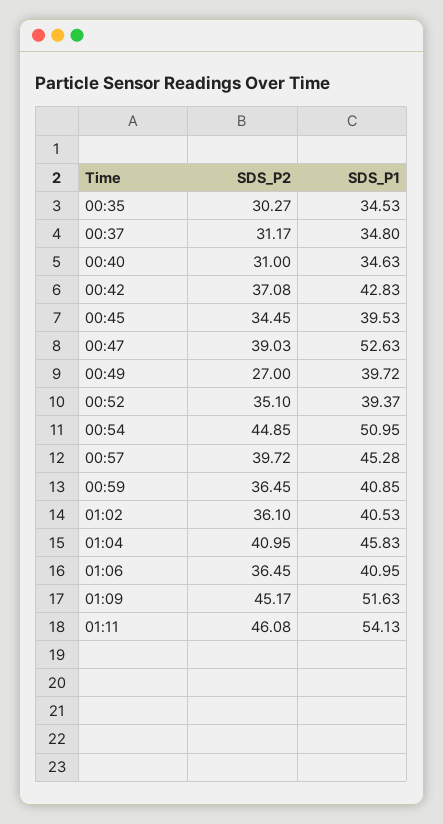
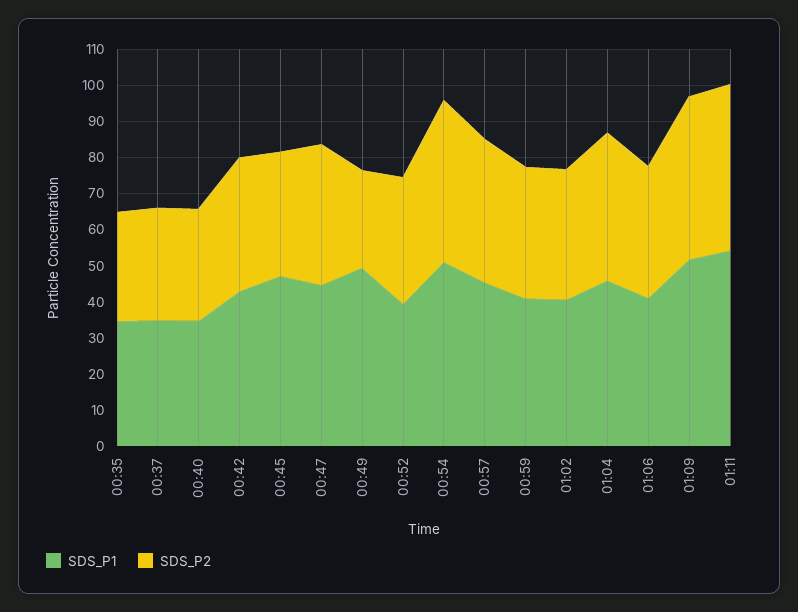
  {
    "SDS_P2": {
      "00:35": 30.27,
      "00:37": 31.17,
      "00:40": 31,
      "00:42": 37.08,
      "00:45": 34.45,
      "00:47": 39.03,
      "00:49": 27,
      "00:52": 35.1,
      "00:54": 44.85,
      "00:57": 39.72,
      "00:59": 36.45,
      "01:02": 36.1,
      "01:04": 40.95,
      "01:06": 36.45,
      "01:09": 45.17,
      "01:11": 46.08
    },
    "SDS_P1": {
      "00:35": 34.53,
      "00:37": 34.8,
      "00:40": 34.63,
      "00:42": 42.83,
-     "00:45": 39.53,
+     "00:45": 47.5,
-     "00:47": 52.63,
+     "00:47": 45,
-     "00:49": 39.72,
+     "00:49": 50,
      "00:52": 39.37,
      "00:54": 50.95,
      "00:57": 45.28,
      "00:59": 40.85,
      "01:02": 40.53,
      "01:04": 45.83,
      "01:06": 40.95,
      "01:09": 51.63,
      "01:11": 54.13
    }
  }

